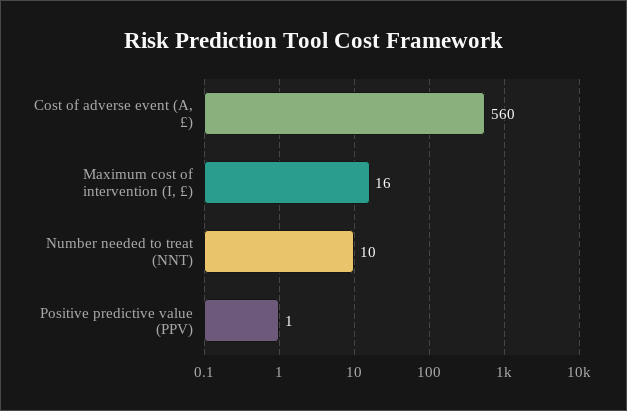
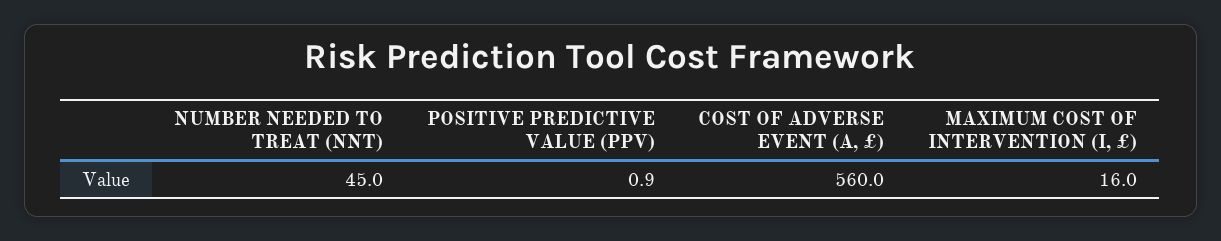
  {
    "Cost of adverse event (A, £)": 560,
    "Maximum cost of intervention (I, £)": 16,
-   "Number needed to treat (NNT)": 10,
+   "Number needed to treat (NNT)": 45,
    "Positive predictive value (PPV)": 0.9
  }

